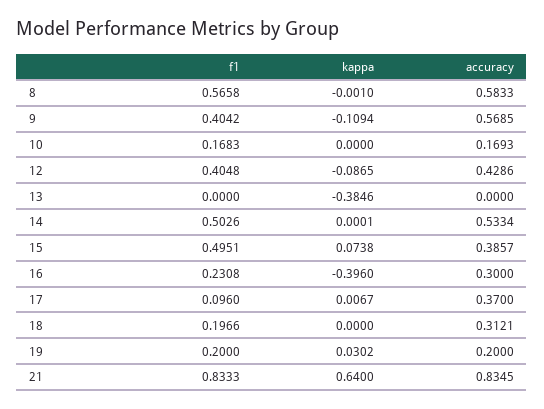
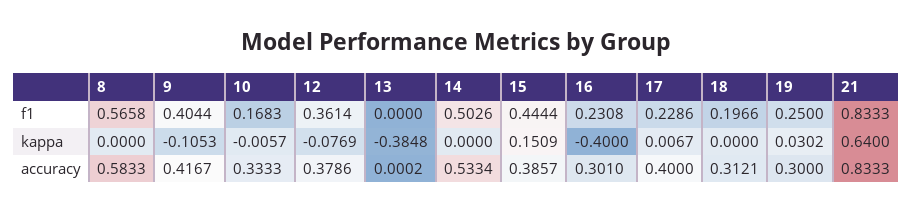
  {
    "f1": {
      "8": 0.5658,
-     "9": 0.4042,
+     "9": 0.4044,
      "10": 0.1683,
-     "12": 0.4048,
+     "12": 0.3614,
      "13": 0,
      "14": 0.5026,
-     "15": 0.4951,
+     "15": 0.4444,
      "16": 0.2308,
-     "17": 0.096,
+     "17": 0.2286,
      "18": 0.1966,
-     "19": 0.2,
+     "19": 0.25,
      "21": 0.8333
    },
    "kappa": {
-     "8": -0.001,
+     "8": 0,
-     "9": -0.1094,
+     "9": -0.1053,
-     "10": 0,
+     "10": -0.0057,
-     "12": -0.0865,
+     "12": -0.0769,
-     "13": -0.3846,
+     "13": -0.3848,
-     "14": 0.0001,
+     "14": 0,
-     "15": 0.0738,
+     "15": 0.1509,
-     "16": -0.396,
+     "16": -0.4,
      "17": 0.0067,
      "18": 0,
      "19": 0.0302,
      "21": 0.64
    },
    "accuracy": {
      "8": 0.5833,
-     "9": 0.5685,
+     "9": 0.4167,
-     "10": 0.1693,
+     "10": 0.3333,
-     "12": 0.4286,
+     "12": 0.3786,
-     "13": 0,
+     "13": 0.0002,
      "14": 0.5334,
      "15": 0.3857,
-     "16": 0.3,
+     "16": 0.301,
-     "17": 0.37,
+     "17": 0.4,
      "18": 0.3121,
-     "19": 0.2,
+     "19": 0.3,
-     "21": 0.8345
+     "21": 0.8333
    }
  }

